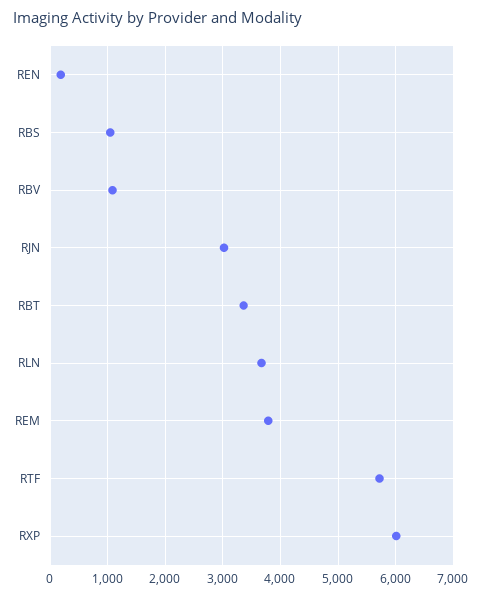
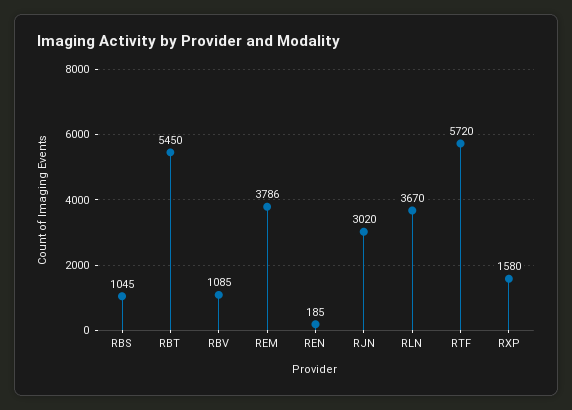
  {
    "REN": 185,
    "RBS": 1045,
    "RBV": 1085,
    "RJN": 3020,
-   "RBT": 3400,
+   "RBT": 5450,
    "RLN": 3670,
    "REM": 3786,
    "RTF": 5720,
-   "RXP": 6000
+   "RXP": 1580
  }

